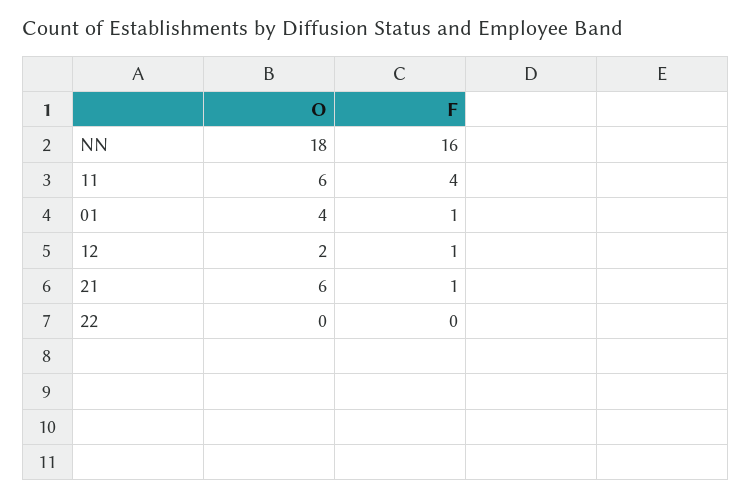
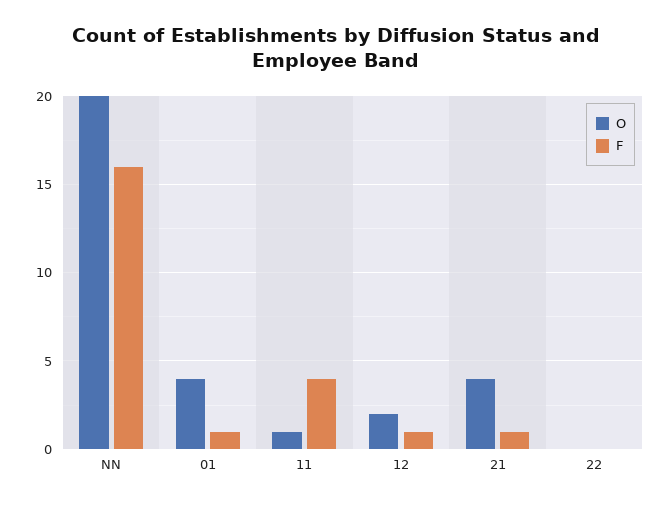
  {
    "O": {
-     "NN": 18,
+     "NN": 20,
-     "11": 6,
+     "11": 1,
      "01": 4,
      "12": 2,
-     "21": 6,
+     "21": 4,
      "22": 0
    },
    "F": {
      "NN": 16,
      "11": 4,
      "01": 1,
      "12": 1,
      "21": 1,
      "22": 0
    }
  }

